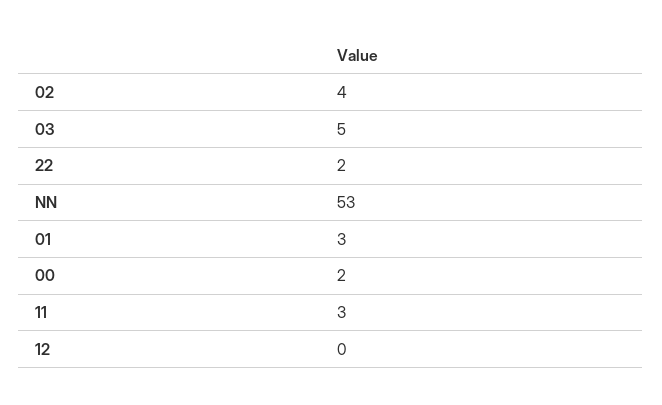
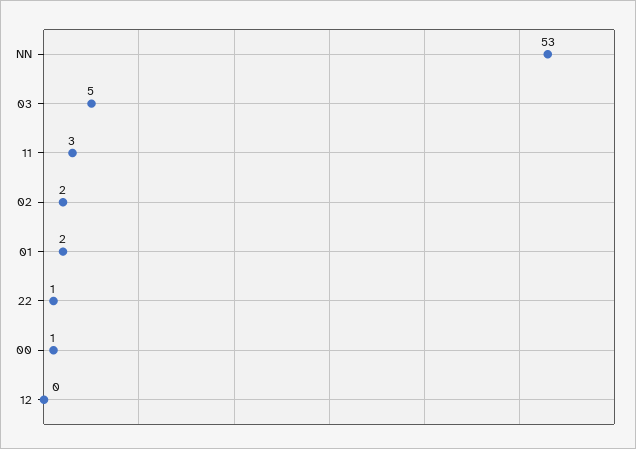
  {
-   "02": 4,
+   "02": 2,
    "03": 5,
-   "22": 2,
+   "22": 1,
    "NN": 53,
-   "01": 3,
+   "01": 2,
-   "00": 2,
+   "00": 1,
    "11": 3,
    "12": 0
  }

